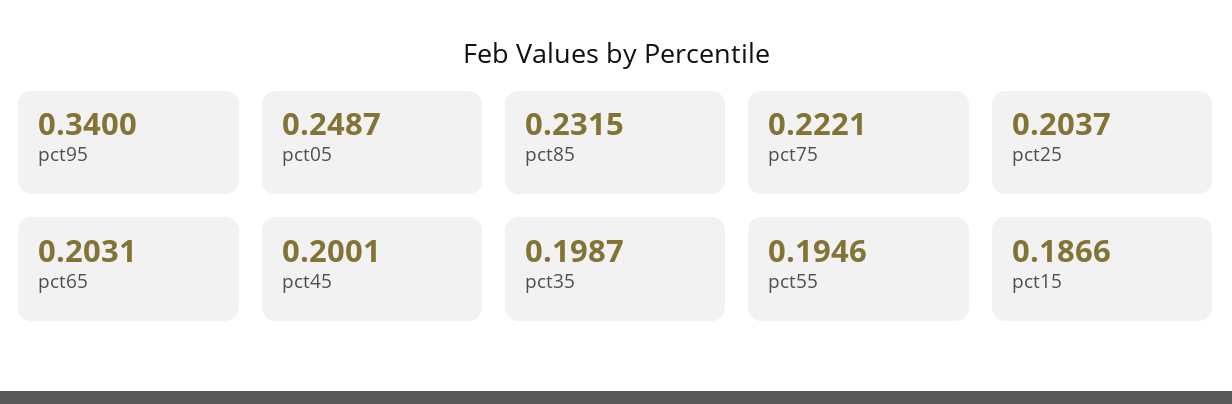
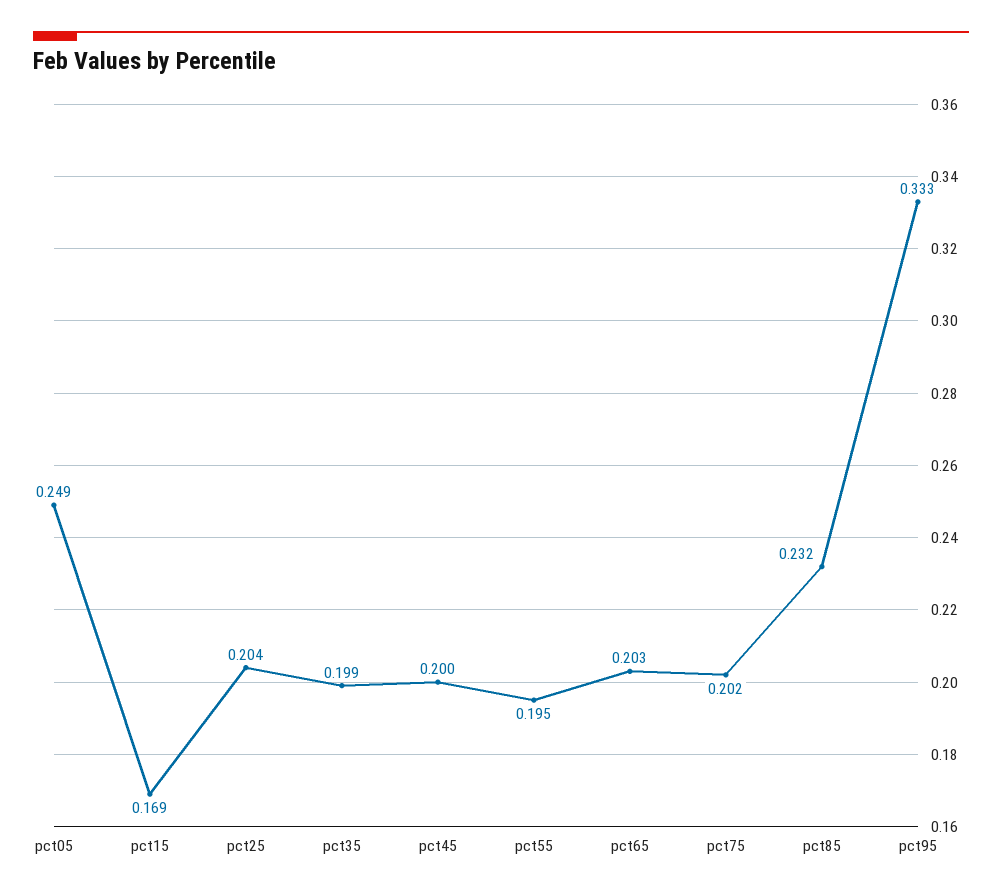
  {
-   "pct95": 0.34,
+   "pct95": 0.333,
    "pct05": 0.2487,
    "pct85": 0.2315,
-   "pct75": 0.2221,
+   "pct75": 0.202,
    "pct25": 0.2037,
    "pct65": 0.2031,
    "pct45": 0.2001,
    "pct35": 0.1987,
    "pct55": 0.1946,
-   "pct15": 0.1866
+   "pct15": 0.169
  }

